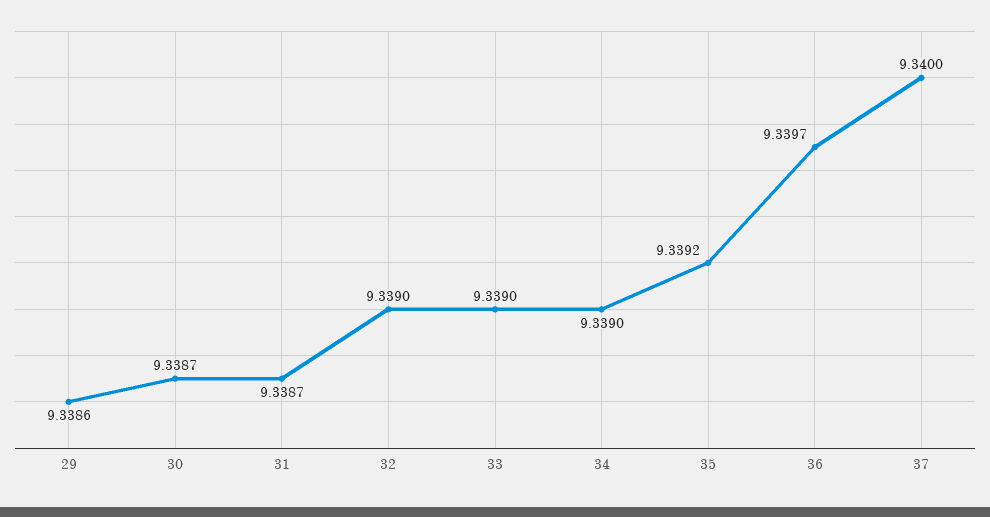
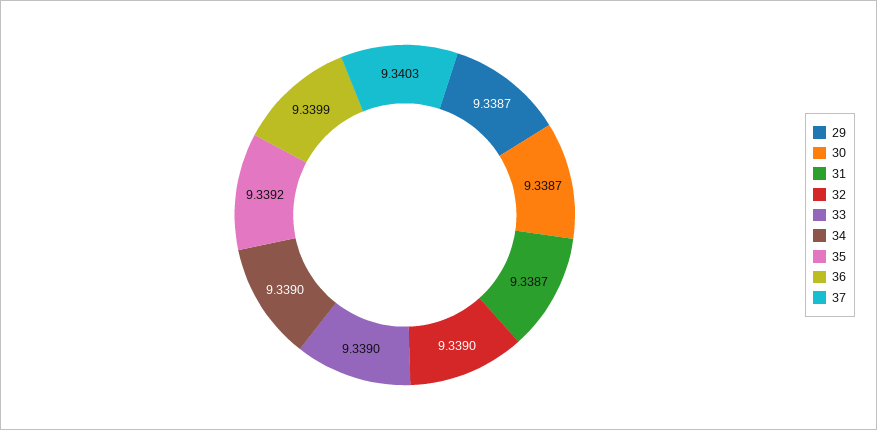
  {
-   "29": 9.3386,
+   "29": 9.3387,
    "30": 9.3387,
    "31": 9.3387,
    "32": 9.339,
    "33": 9.339,
    "34": 9.339,
    "35": 9.3392,
-   "36": 9.3397,
+   "36": 9.3399,
-   "37": 9.34
+   "37": 9.3403
  }

